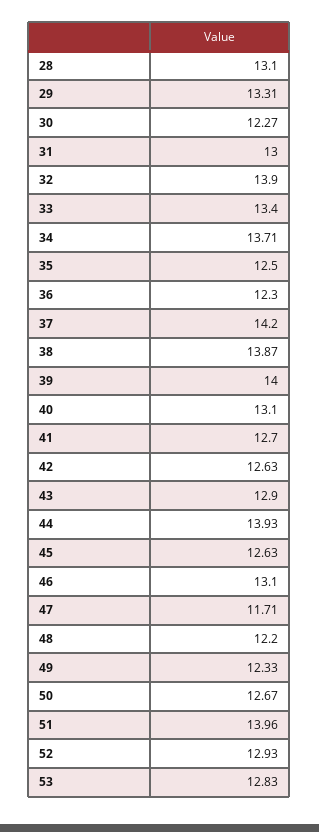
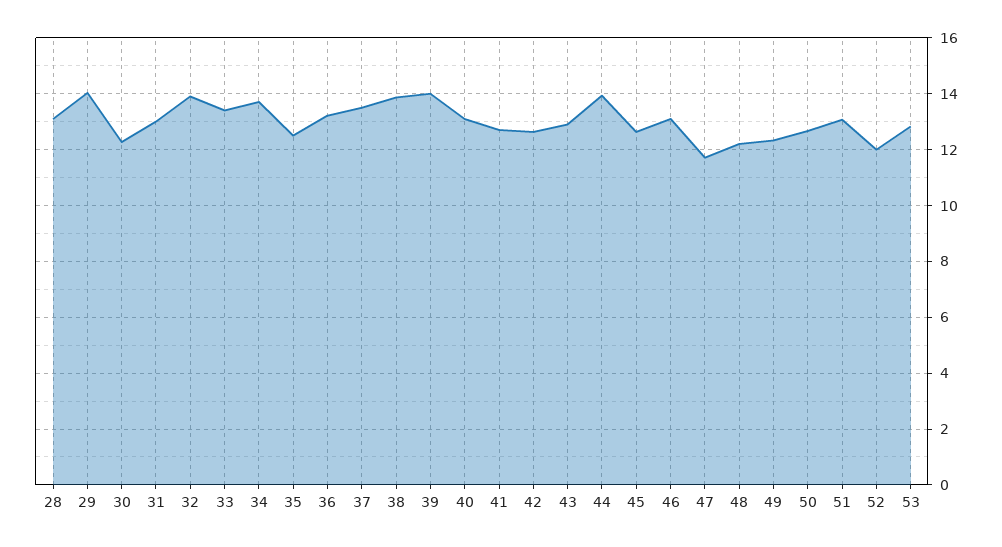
  {
    "28": 13.1,
-   "29": 13.31,
+   "29": 14,
    "30": 12.27,
    "31": 13,
    "32": 13.9,
    "33": 13.4,
    "34": 13.71,
    "35": 12.5,
-   "36": 12.3,
+   "36": 13.25,
-   "37": 14.2,
+   "37": 13.5,
    "38": 13.87,
    "39": 14,
    "40": 13.1,
    "41": 12.7,
    "42": 12.63,
    "43": 12.9,
    "44": 13.93,
    "45": 12.63,
    "46": 13.1,
    "47": 11.71,
    "48": 12.2,
    "49": 12.33,
    "50": 12.67,
-   "51": 13.96,
+   "51": 13,
-   "52": 12.93,
+   "52": 12,
    "53": 12.83
  }

